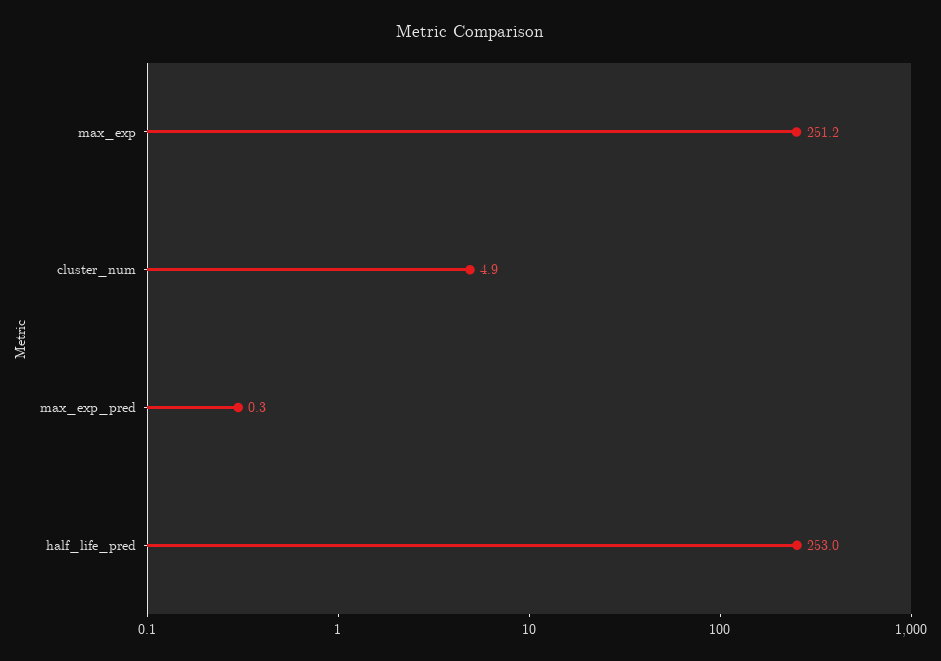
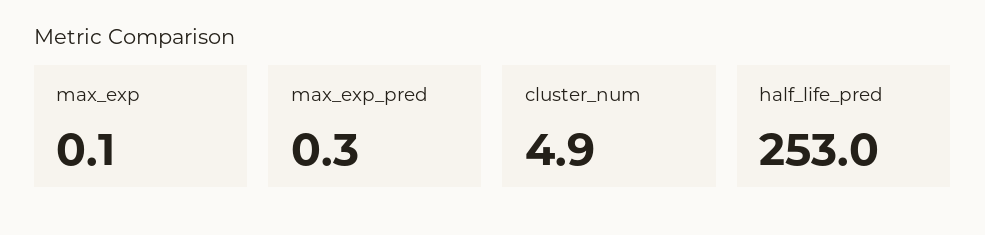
  {
-   "max_exp": 251.2,
+   "max_exp": 0.1,
    "cluster_num": 4.9,
    "max_exp_pred": 0.3,
    "half_life_pred": 253
  }

